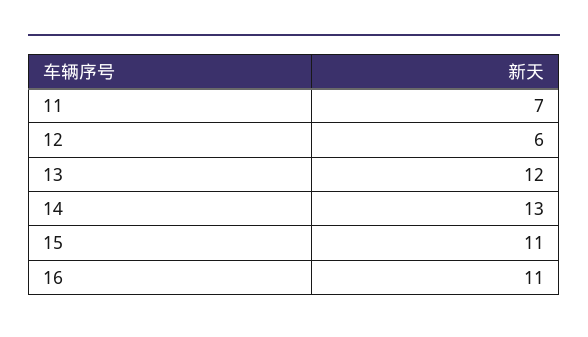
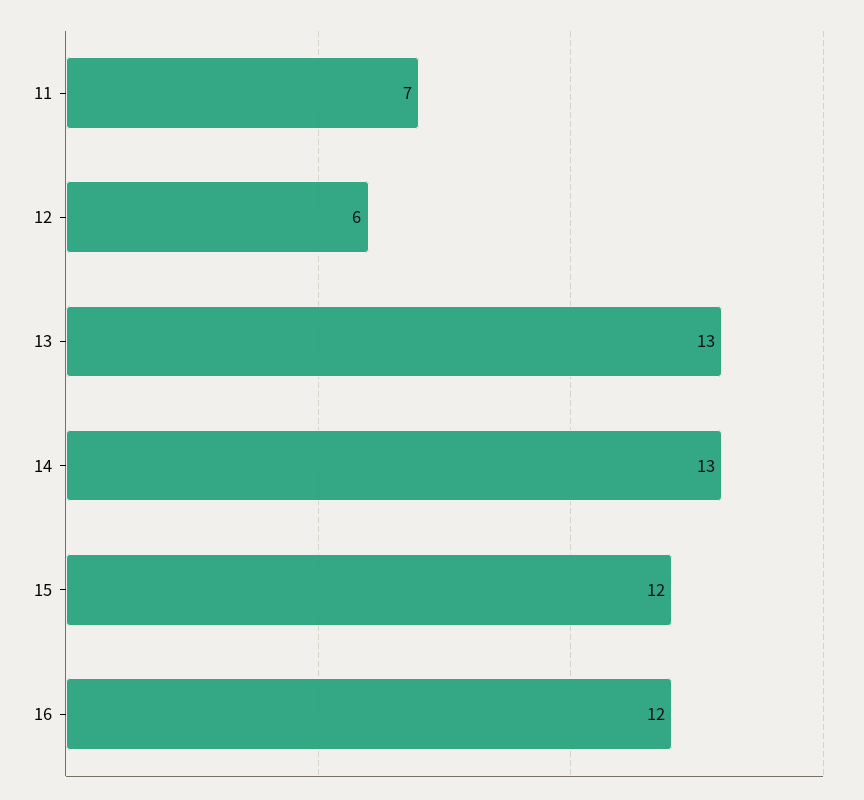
  {
    "11": 7,
    "12": 6,
-   "13": 12,
+   "13": 13,
    "14": 13,
-   "15": 11,
+   "15": 12,
-   "16": 11
+   "16": 12
  }

